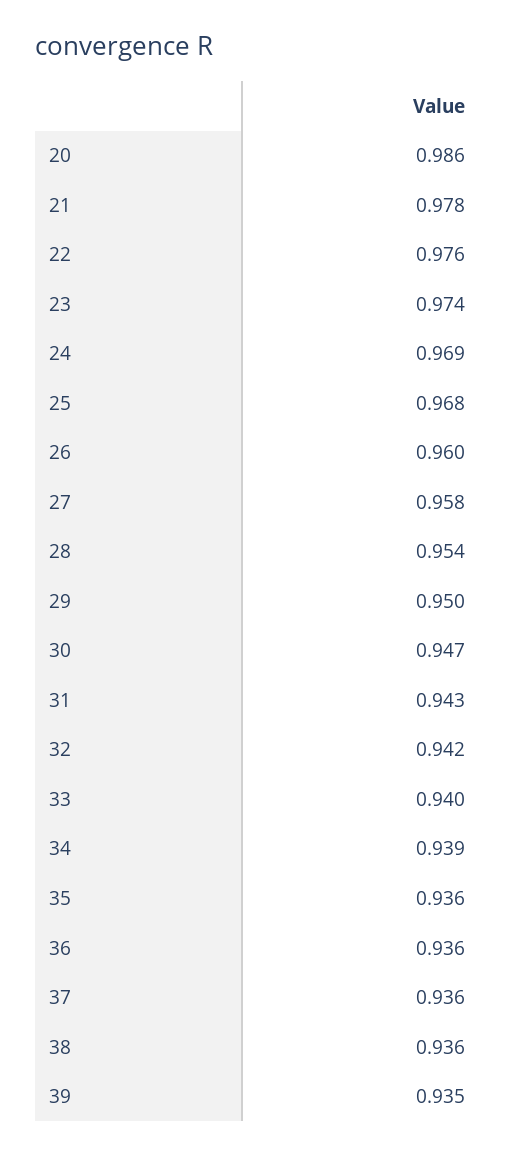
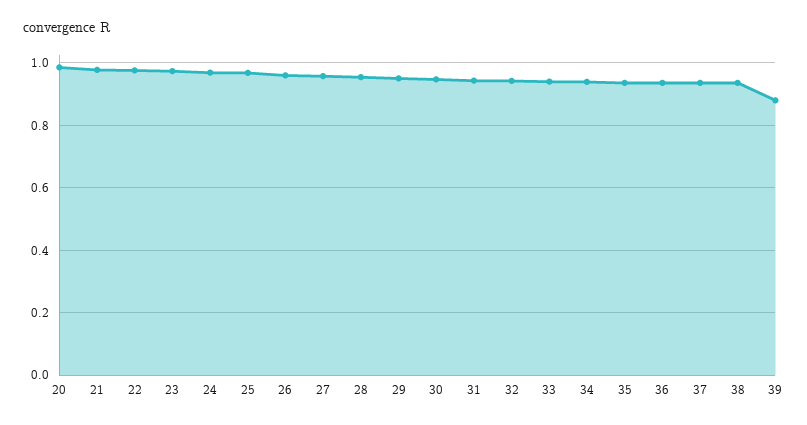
  {
    "20": 0.986,
    "21": 0.978,
    "22": 0.976,
    "23": 0.974,
    "24": 0.969,
    "25": 0.968,
    "26": 0.96,
    "27": 0.958,
    "28": 0.954,
    "29": 0.95,
    "30": 0.947,
    "31": 0.943,
    "32": 0.942,
    "33": 0.94,
    "34": 0.939,
    "35": 0.936,
    "36": 0.936,
    "37": 0.936,
    "38": 0.936,
-   "39": 0.935
+   "39": 0.88
  }

